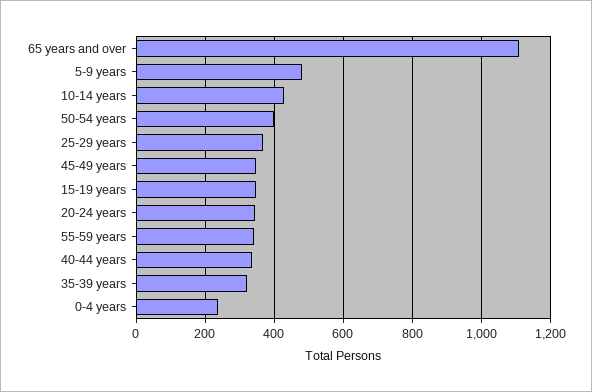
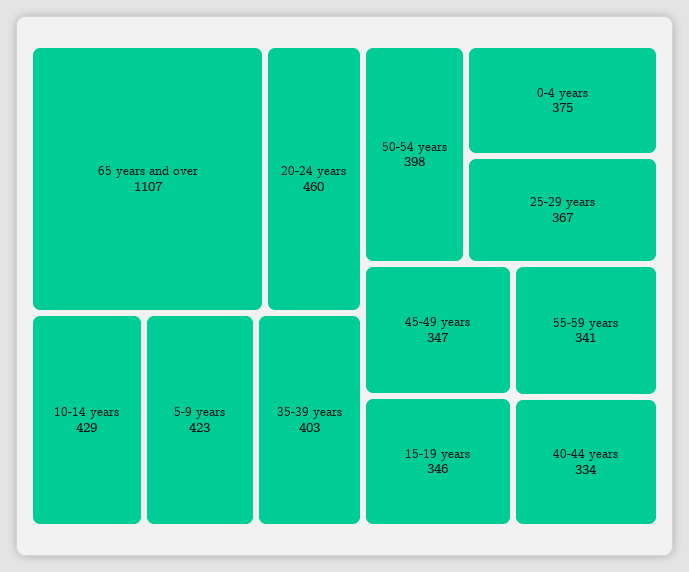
  {
    "65 years and over": 1107,
-   "5-9 years": 480,
+   "5-9 years": 423,
    "10-14 years": 429,
    "50-54 years": 398,
    "25-29 years": 367,
    "45-49 years": 347,
    "15-19 years": 346,
-   "20-24 years": 340,
+   "20-24 years": 460,
    "55-59 years": 341,
    "40-44 years": 334,
-   "35-39 years": 320,
+   "35-39 years": 403,
-   "0-4 years": 240
+   "0-4 years": 375
  }

